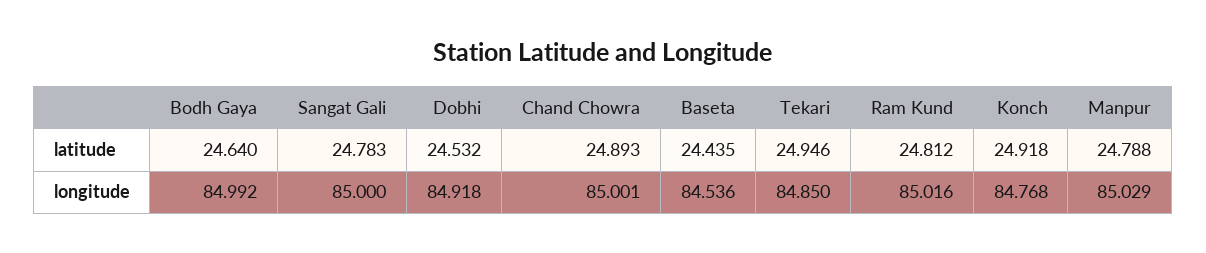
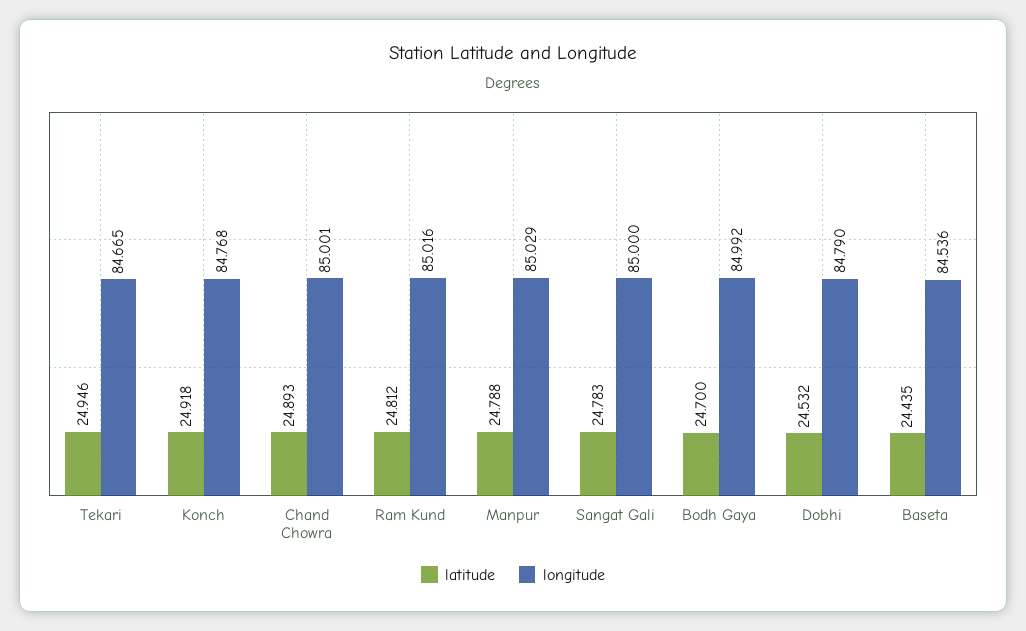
  {
    "latitude": {
-     "Bodh Gaya": 24.64,
+     "Bodh Gaya": 24.7,
      "Sangat Gali": 24.783,
      "Dobhi": 24.532,
      "Chand Chowra": 24.893,
      "Baseta": 24.435,
      "Tekari": 24.946,
      "Ram Kund": 24.812,
      "Konch": 24.918,
      "Manpur": 24.788
    },
    "longitude": {
      "Bodh Gaya": 84.992,
      "Sangat Gali": 85,
-     "Dobhi": 84.918,
+     "Dobhi": 84.79,
      "Chand Chowra": 85.001,
      "Baseta": 84.536,
-     "Tekari": 84.85,
+     "Tekari": 84.665,
      "Ram Kund": 85.016,
      "Konch": 84.768,
      "Manpur": 85.029
    }
  }

